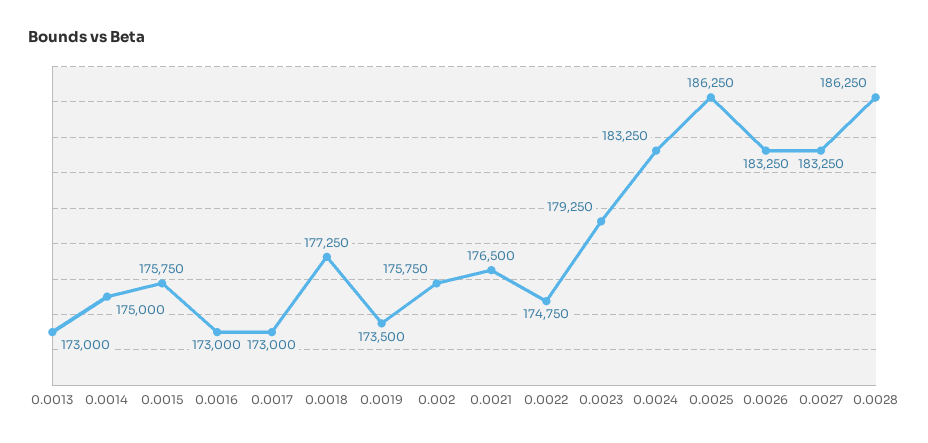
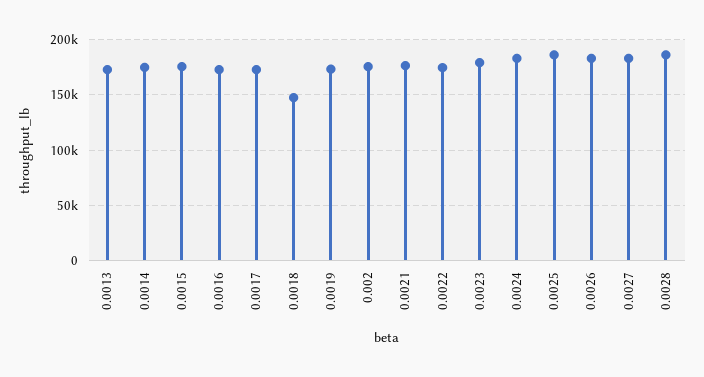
  {
    "0.0013": 173000,
    "0.0014": 175000,
    "0.0015": 175750,
    "0.0016": 173000,
    "0.0017": 173000,
-   "0.0018": 177250,
+   "0.0018": 150000,
    "0.0019": 173500,
    "0.002": 175750,
    "0.0021": 176500,
    "0.0022": 174750,
    "0.0023": 179250,
    "0.0024": 183250,
    "0.0025": 186250,
    "0.0026": 183250,
    "0.0027": 183250,
    "0.0028": 186250
  }

